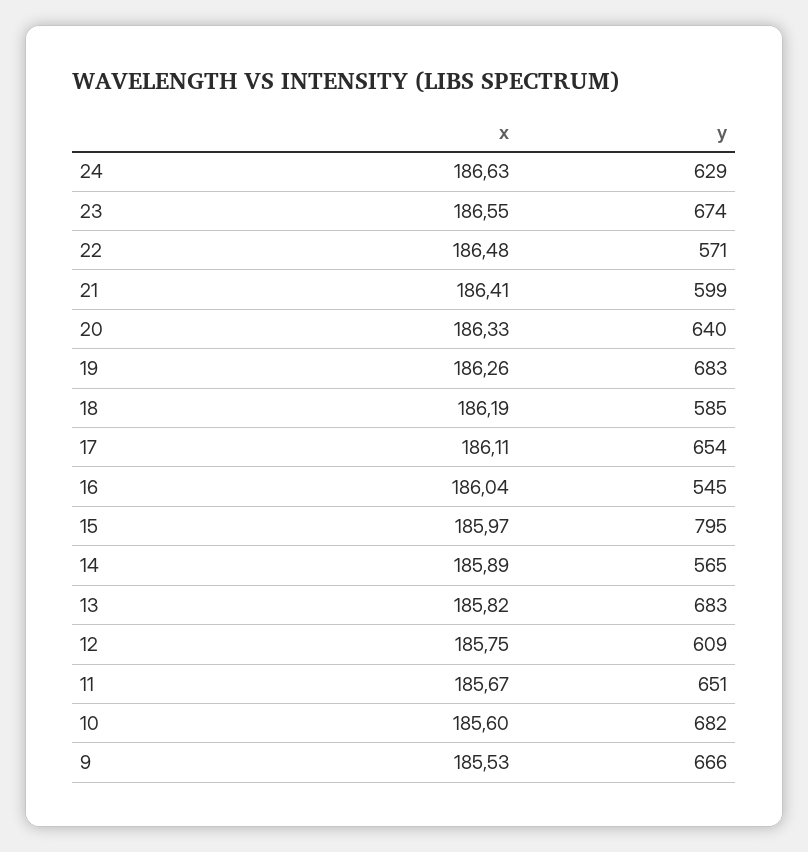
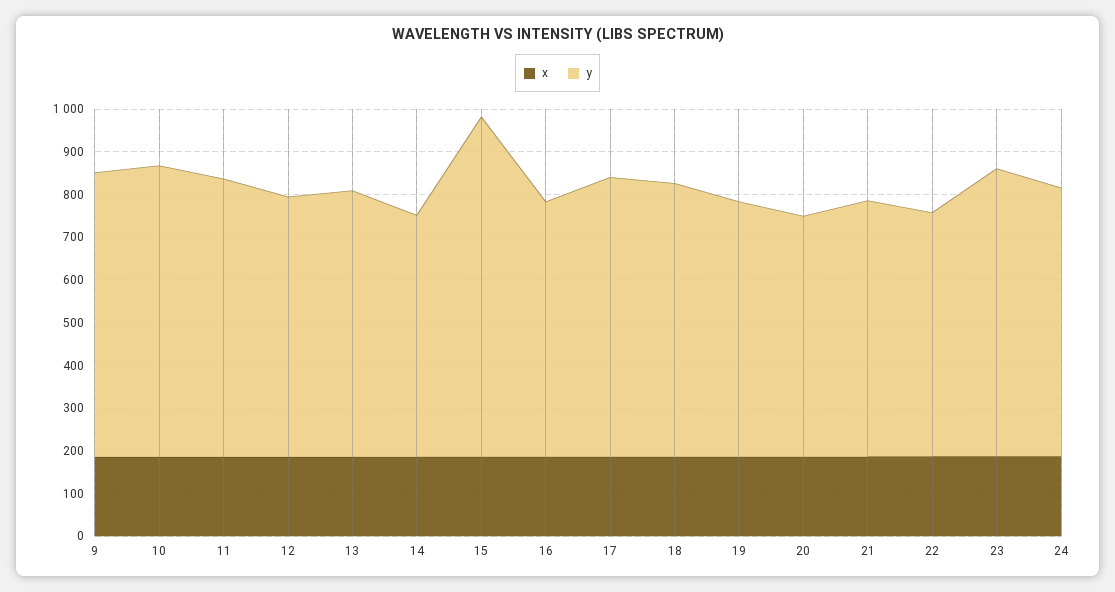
  {
    "x": {
      "24": 186.63,
      "23": 186.55,
      "22": 186.48,
      "21": 186.41,
      "20": 186.33,
      "19": 186.26,
      "18": 186.19,
      "17": 186.11,
      "16": 186.04,
      "15": 185.97,
      "14": 185.89,
      "13": 185.82,
      "12": 185.75,
      "11": 185.67,
      "10": 185.6,
      "9": 185.53
    },
    "y": {
      "24": 629,
      "23": 674,
      "22": 571,
      "21": 599,
-     "20": 640,
+     "20": 560,
-     "19": 683,
+     "19": 600,
-     "18": 585,
+     "18": 640,
      "17": 654,
-     "16": 545,
+     "16": 600,
      "15": 795,
      "14": 565,
-     "13": 683,
+     "13": 620,
      "12": 609,
      "11": 651,
      "10": 682,
      "9": 666
    }
  }

